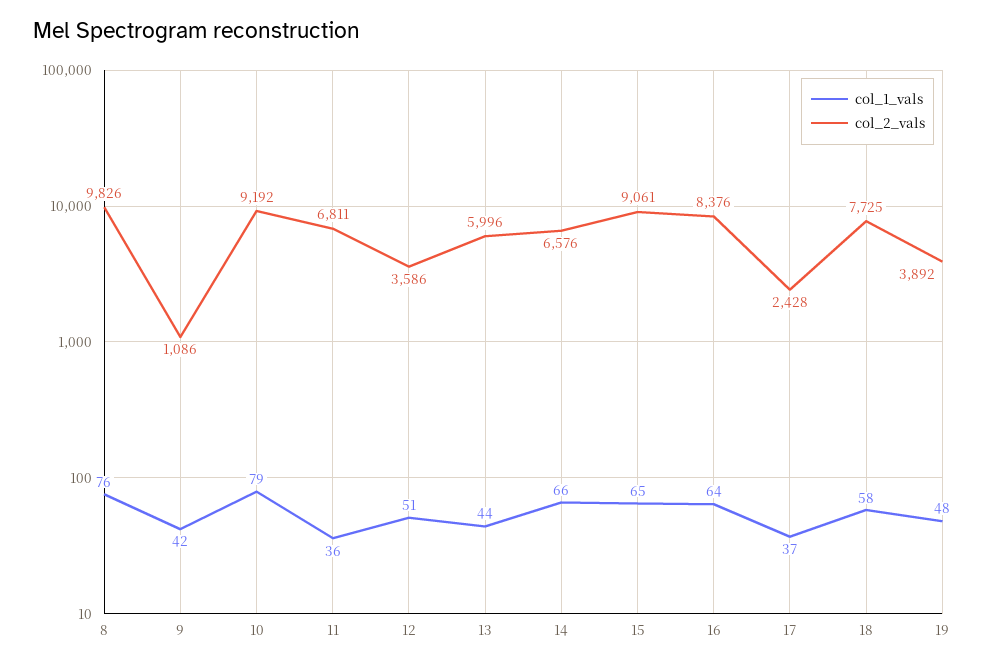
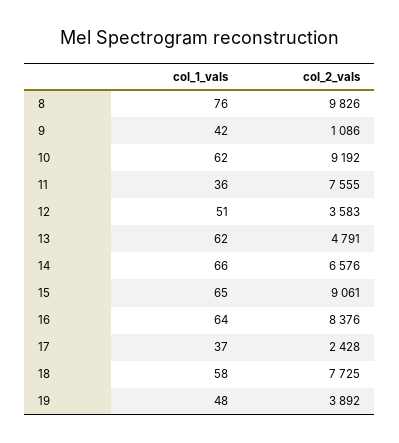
  {
    "col_1_vals": {
      "8": 76,
      "9": 42,
-     "10": 79,
+     "10": 62,
      "11": 36,
      "12": 51,
-     "13": 44,
+     "13": 62,
      "14": 66,
      "15": 65,
      "16": 64,
      "17": 37,
      "18": 58,
      "19": 48
    },
    "col_2_vals": {
      "8": 9826,
      "9": 1086,
      "10": 9192,
-     "11": 6811,
+     "11": 7555,
-     "12": 3586,
+     "12": 3583,
-     "13": 5996,
+     "13": 4791,
      "14": 6576,
      "15": 9061,
      "16": 8376,
      "17": 2428,
      "18": 7725,
      "19": 3892
    }
  }

